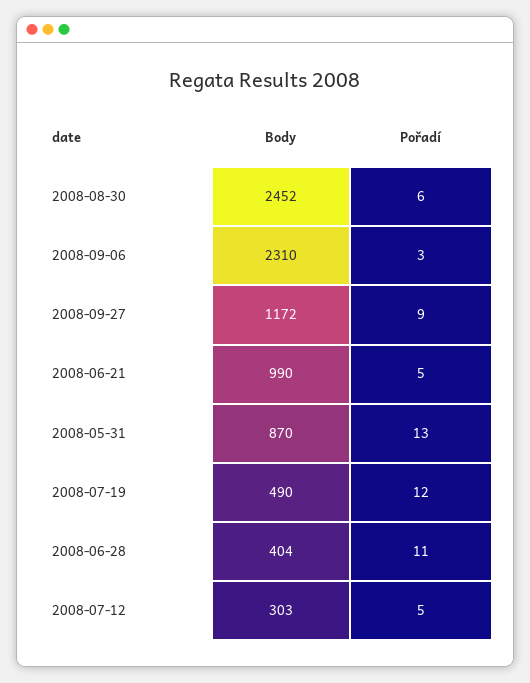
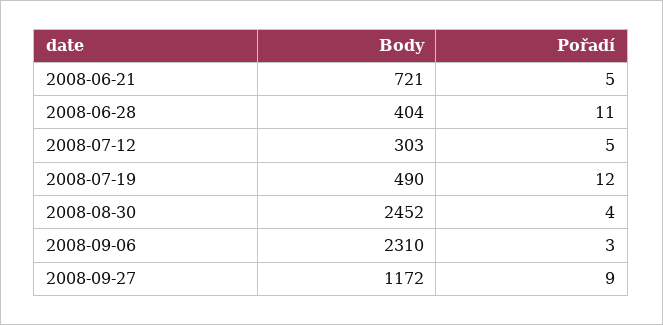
  {
    "Body": {
      "2008-08-30": 2452,
      "2008-09-06": 2310,
      "2008-09-27": 1172,
-     "2008-06-21": 990,
+     "2008-06-21": 721,
-     "2008-05-31": 870,
      "2008-07-19": 490,
      "2008-06-28": 404,
      "2008-07-12": 303
    },
    "Pořadí": {
-     "2008-08-30": 6,
+     "2008-08-30": 4,
      "2008-09-06": 3,
      "2008-09-27": 9,
      "2008-06-21": 5,
-     "2008-05-31": 13,
      "2008-07-19": 12,
      "2008-06-28": 11,
      "2008-07-12": 5
    }
  }

